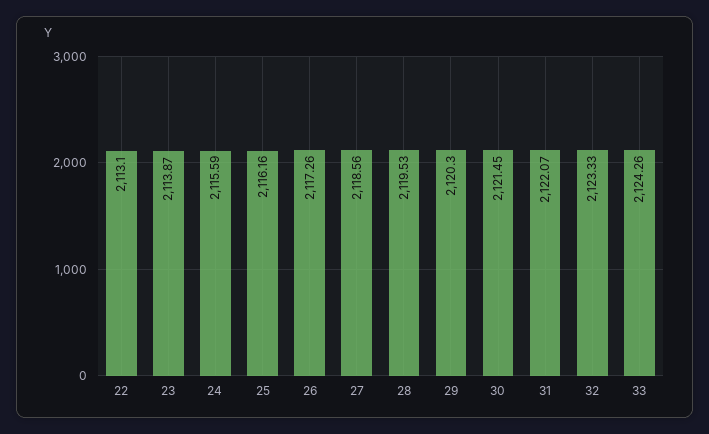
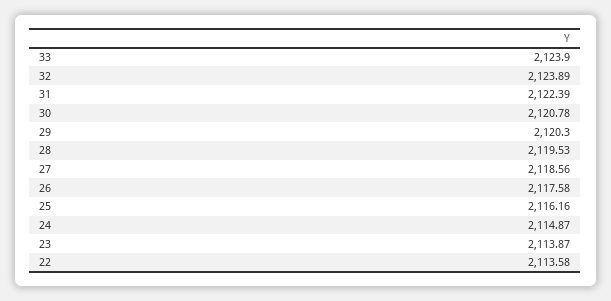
  {
-   "22": 2113.1,
+   "22": 2113.58,
    "23": 2113.87,
-   "24": 2115.59,
+   "24": 2114.87,
    "25": 2116.16,
-   "26": 2117.26,
+   "26": 2117.58,
    "27": 2118.56,
    "28": 2119.53,
    "29": 2120.3,
-   "30": 2121.45,
+   "30": 2120.78,
-   "31": 2122.07,
+   "31": 2122.39,
-   "32": 2123.33,
+   "32": 2123.89,
-   "33": 2124.26
+   "33": 2123.9
  }

